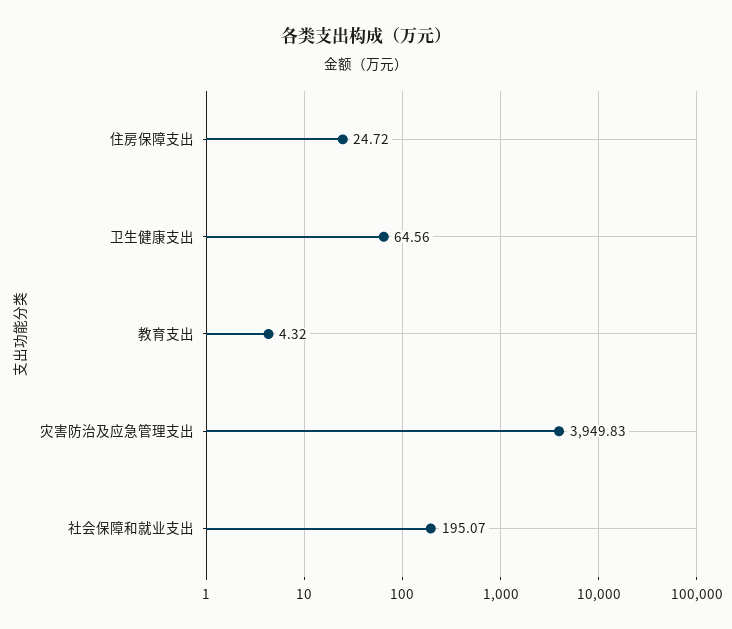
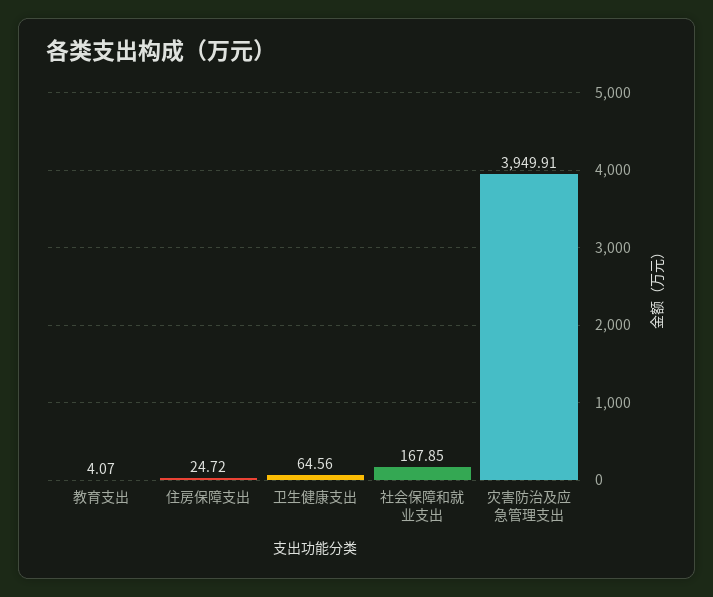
  {
    "住房保障支出": 24.72,
    "卫生健康支出": 64.56,
-   "教育支出": 4.32,
+   "教育支出": 4.07,
-   "灾害防治及应急管理支出": 3949.83,
+   "灾害防治及应急管理支出": 3949.91,
-   "社会保障和就业支出": 195.07
+   "社会保障和就业支出": 167.85
  }

